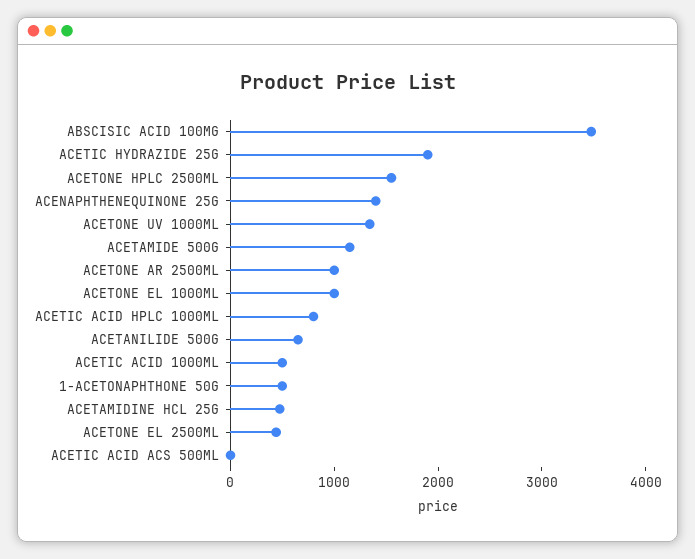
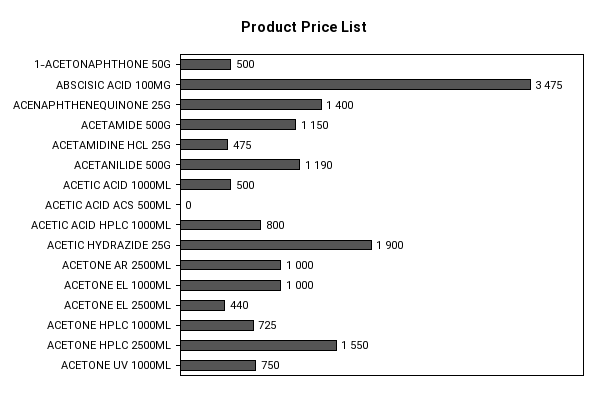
  {
    "ABSCISIC ACID 100MG": 3475,
    "ACETIC HYDRAZIDE 25G": 1900,
    "ACETONE HPLC 2500ML": 1550,
    "ACENAPHTHENEQUINONE 25G": 1400,
-   "ACETONE UV 1000ML": 1400,
+   "ACETONE UV 1000ML": 750,
    "ACETAMIDE 500G": 1150,
    "ACETONE AR 2500ML": 1000,
    "ACETONE EL 1000ML": 1000,
    "ACETIC ACID HPLC 1000ML": 800,
-   "ACETANILIDE 500G": 600,
+   "ACETANILIDE 500G": 1190,
    "ACETIC ACID 1000ML": 500,
    "1-ACETONAPHTHONE 50G": 500,
    "ACETAMIDINE HCL 25G": 475,
    "ACETONE EL 2500ML": 440,
-   "ACETIC ACID ACS 500ML": 0
+   "ACETIC ACID ACS 500ML": 0,
+   "ACETONE HPLC 1000ML": 725
  }

